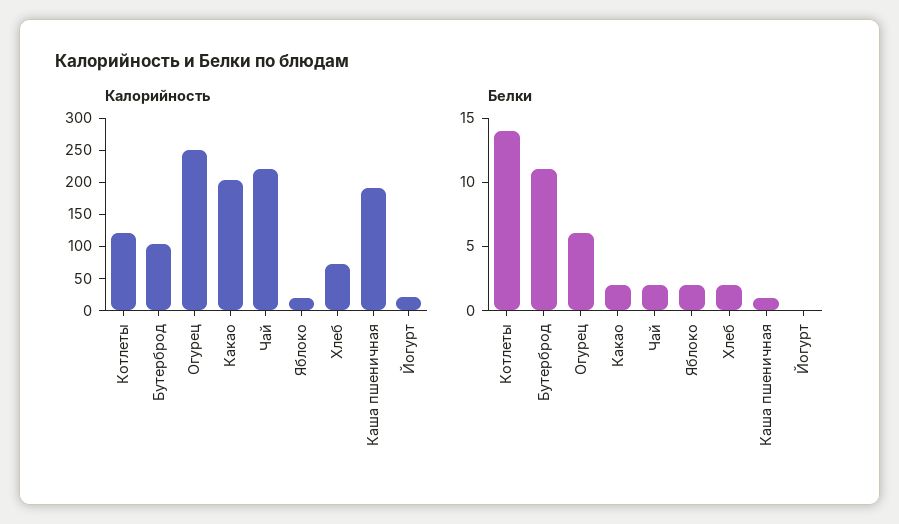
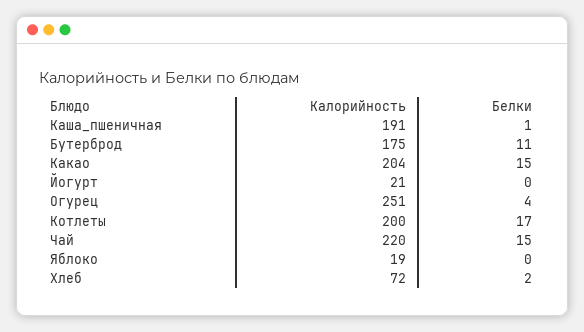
  {
    "Калорийность": {
-     "Котлеты": 125,
+     "Котлеты": 200,
-     "Бутерброд": 100,
+     "Бутерброд": 175,
      "Огурец": 251,
      "Какао": 204,
      "Чай": 220,
      "Яблоко": 19,
      "Хлеб": 72,
      "Каша пшеничная": 191,
      "Йогурт": 21
    },
    "Белки": {
-     "Котлеты": 14,
+     "Котлеты": 17,
      "Бутерброд": 11,
-     "Огурец": 6,
+     "Огурец": 4,
-     "Какао": 2,
+     "Какао": 15,
-     "Чай": 2,
+     "Чай": 15,
-     "Яблоко": 2,
+     "Яблоко": 0,
      "Хлеб": 2,
      "Каша пшеничная": 1,
      "Йогурт": 0
    }
  }

